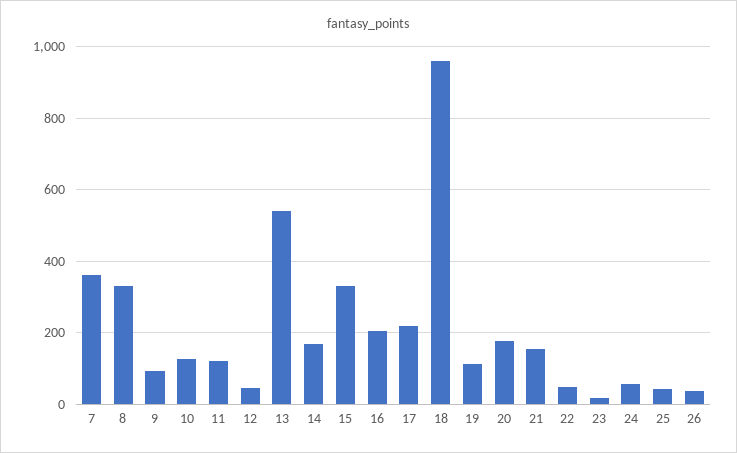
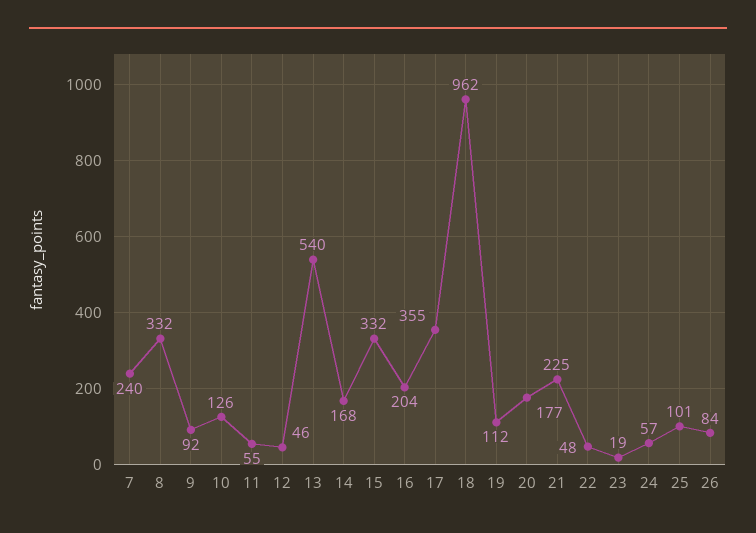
  {
-   "7": 360,
+   "7": 240,
    "8": 332,
    "9": 92,
    "10": 126,
-   "11": 120,
+   "11": 55,
    "12": 46,
    "13": 540,
    "14": 168,
    "15": 332,
    "16": 204,
-   "17": 220,
+   "17": 355,
    "18": 962,
    "19": 112,
    "20": 177,
-   "21": 160,
+   "21": 225,
    "22": 48,
    "23": 19,
    "24": 57,
-   "25": 40,
+   "25": 101,
-   "26": 40
+   "26": 84
  }

